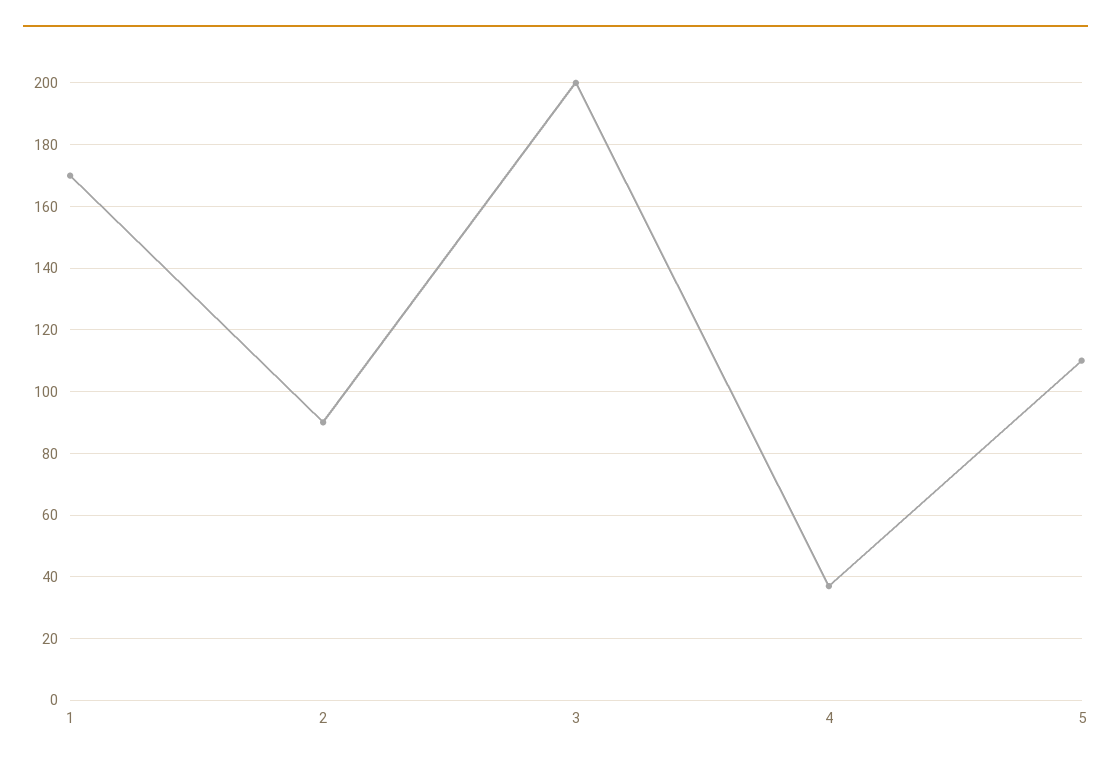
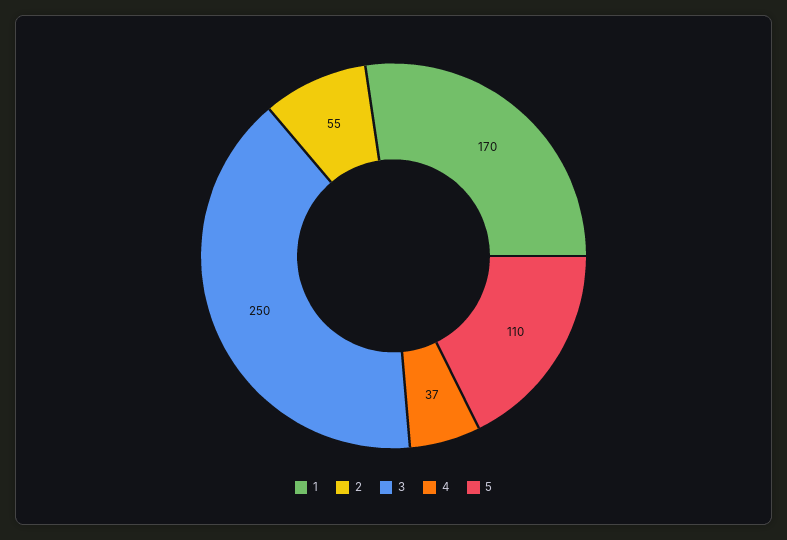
  {
    "1": 170,
-   "2": 90,
+   "2": 55,
-   "3": 200,
+   "3": 250,
    "4": 37,
    "5": 110
  }

